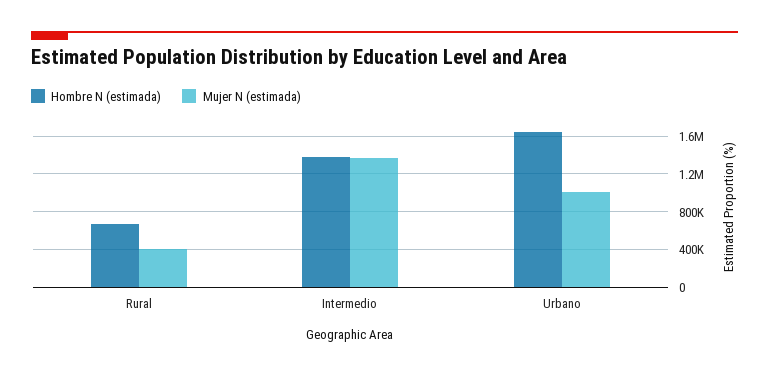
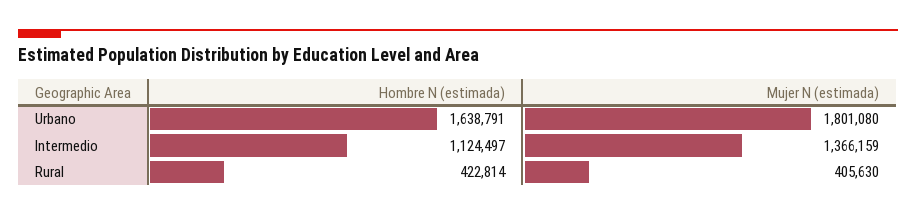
  {
    "Hombre N (estimada)": {
-     "Rural": 700000,
+     "Rural": 422814,
-     "Intermedio": 1400000,
+     "Intermedio": 1124497,
      "Urbano": 1638791
    },
    "Mujer N (estimada)": {
      "Rural": 405630,
      "Intermedio": 1366159,
-     "Urbano": 1000000
+     "Urbano": 1801080
    }
  }

